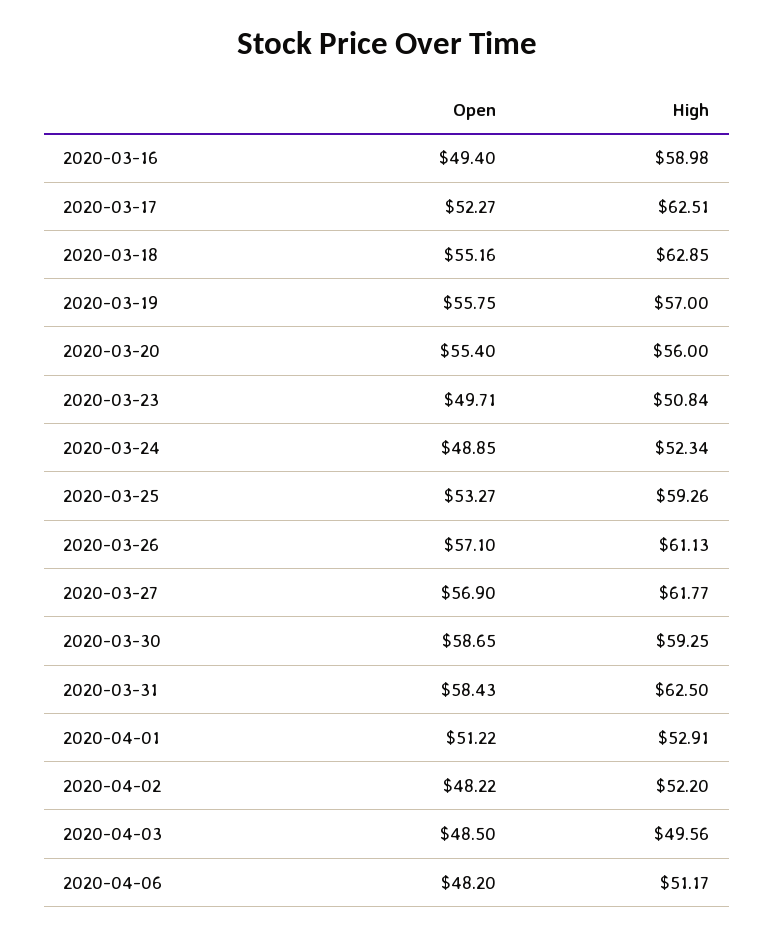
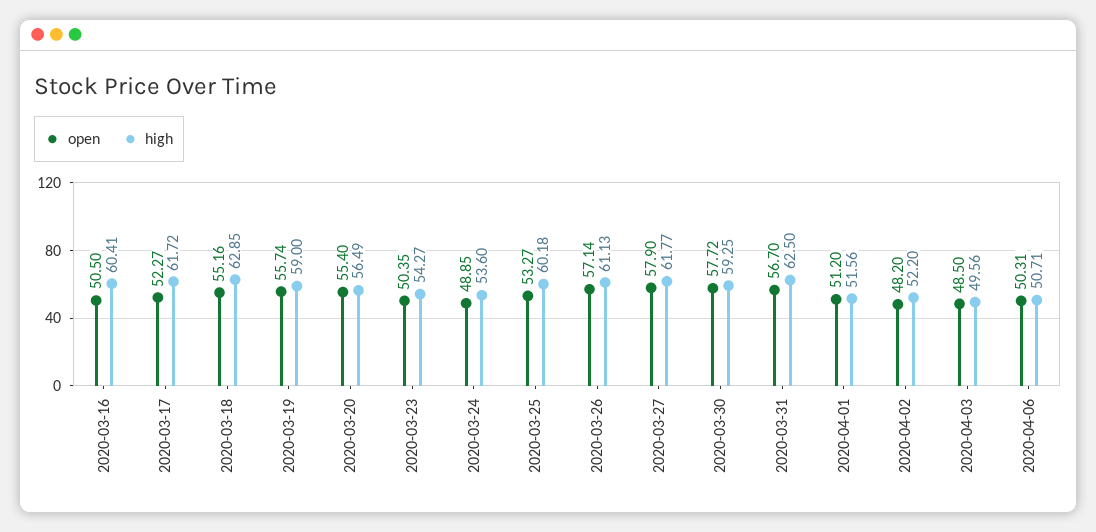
  {
    "Open": {
-     "2020-03-16": 49.4,
+     "2020-03-16": 50.5,
      "2020-03-17": 52.27,
      "2020-03-18": 55.16,
-     "2020-03-19": 55.75,
+     "2020-03-19": 55.74,
      "2020-03-20": 55.4,
-     "2020-03-23": 49.71,
+     "2020-03-23": 50.35,
      "2020-03-24": 48.85,
      "2020-03-25": 53.27,
-     "2020-03-26": 57.1,
+     "2020-03-26": 57.14,
-     "2020-03-27": 56.9,
+     "2020-03-27": 57.9,
-     "2020-03-30": 58.65,
+     "2020-03-30": 57.72,
-     "2020-03-31": 58.43,
+     "2020-03-31": 56.7,
-     "2020-04-01": 51.22,
+     "2020-04-01": 51.2,
-     "2020-04-02": 48.22,
+     "2020-04-02": 48.2,
      "2020-04-03": 48.5,
-     "2020-04-06": 48.2
+     "2020-04-06": 50.31
    },
    "High": {
-     "2020-03-16": 58.98,
+     "2020-03-16": 60.41,
-     "2020-03-17": 62.51,
+     "2020-03-17": 61.72,
      "2020-03-18": 62.85,
-     "2020-03-19": 57,
+     "2020-03-19": 59,
-     "2020-03-20": 56,
+     "2020-03-20": 56.49,
-     "2020-03-23": 50.84,
+     "2020-03-23": 54.27,
-     "2020-03-24": 52.34,
+     "2020-03-24": 53.6,
-     "2020-03-25": 59.26,
+     "2020-03-25": 60.18,
      "2020-03-26": 61.13,
      "2020-03-27": 61.77,
      "2020-03-30": 59.25,
      "2020-03-31": 62.5,
-     "2020-04-01": 52.91,
+     "2020-04-01": 51.56,
      "2020-04-02": 52.2,
      "2020-04-03": 49.56,
-     "2020-04-06": 51.17
+     "2020-04-06": 50.71
    }
  }

